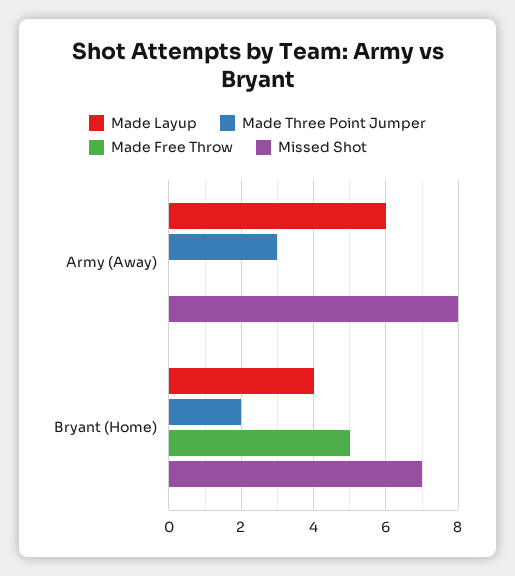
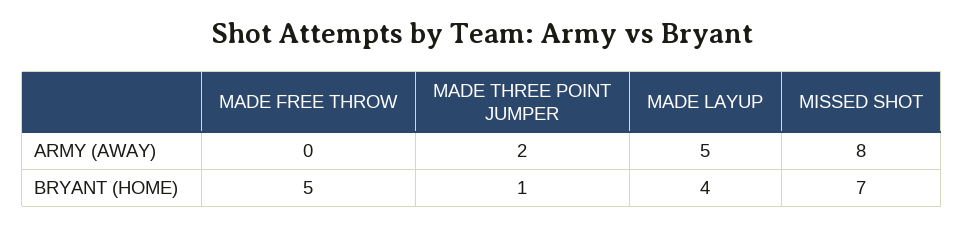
  {
    "Made Layup": {
-     "Army (Away)": 6,
+     "Army (Away)": 5,
      "Bryant (Home)": 4
    },
    "Made Three Point Jumper": {
-     "Army (Away)": 3,
+     "Army (Away)": 2,
-     "Bryant (Home)": 2
+     "Bryant (Home)": 1
    },
    "Made Free Throw": {
      "Army (Away)": 0,
      "Bryant (Home)": 5
    },
    "Missed Shot": {
      "Army (Away)": 8,
      "Bryant (Home)": 7
    }
  }

